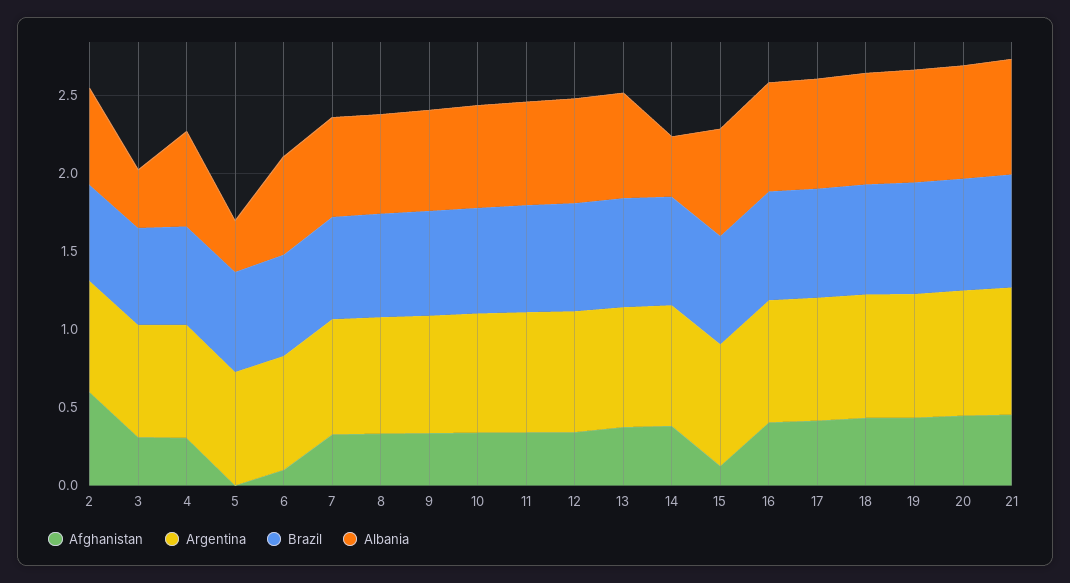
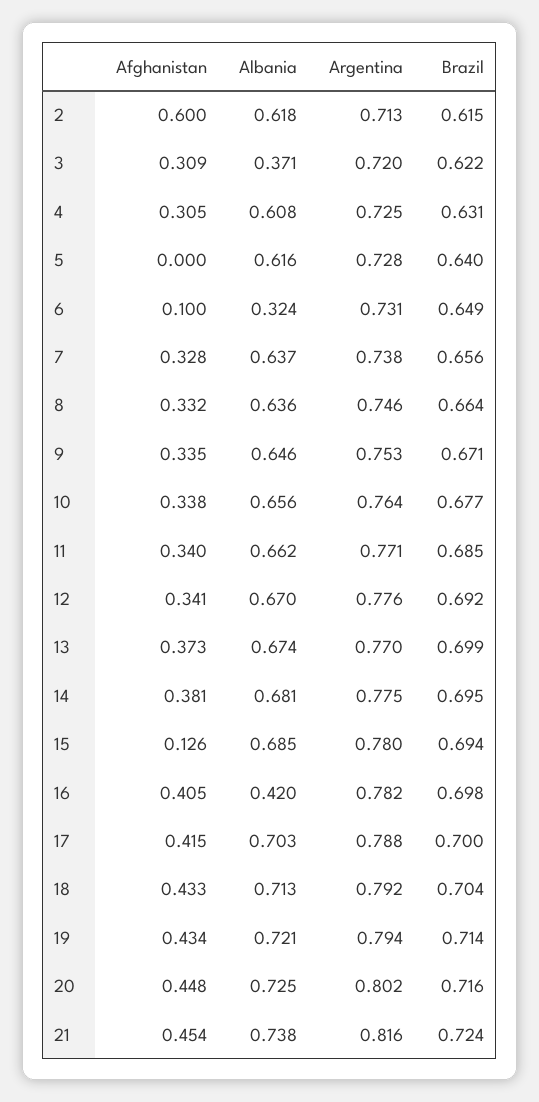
  {
    "Afghanistan": {
      "2": 0.6,
      "3": 0.309,
      "4": 0.305,
      "5": 0,
      "6": 0.1,
      "7": 0.328,
      "8": 0.332,
      "9": 0.335,
      "10": 0.338,
      "11": 0.34,
      "12": 0.341,
      "13": 0.373,
      "14": 0.381,
      "15": 0.126,
      "16": 0.405,
      "17": 0.415,
      "18": 0.433,
      "19": 0.434,
      "20": 0.448,
      "21": 0.454
    },
    "Argentina": {
      "2": 0.713,
      "3": 0.72,
      "4": 0.725,
      "5": 0.728,
      "6": 0.731,
      "7": 0.738,
      "8": 0.746,
      "9": 0.753,
      "10": 0.764,
      "11": 0.771,
      "12": 0.776,
      "13": 0.77,
      "14": 0.775,
      "15": 0.78,
      "16": 0.782,
      "17": 0.788,
      "18": 0.792,
      "19": 0.794,
      "20": 0.802,
      "21": 0.816
    },
    "Brazil": {
      "2": 0.615,
      "3": 0.622,
      "4": 0.631,
      "5": 0.64,
      "6": 0.649,
      "7": 0.656,
      "8": 0.664,
      "9": 0.671,
      "10": 0.677,
      "11": 0.685,
      "12": 0.692,
      "13": 0.699,
      "14": 0.695,
      "15": 0.694,
      "16": 0.698,
      "17": 0.7,
      "18": 0.704,
      "19": 0.714,
      "20": 0.716,
      "21": 0.724
    },
    "Albania": {
      "2": 0.618,
      "3": 0.371,
      "4": 0.608,
-     "5": 0.3,
+     "5": 0.616,
-     "6": 0.6,
+     "6": 0.324,
      "7": 0.637,
      "8": 0.636,
      "9": 0.646,
      "10": 0.656,
      "11": 0.662,
      "12": 0.67,
      "13": 0.674,
-     "14": 0.4,
+     "14": 0.681,
      "15": 0.685,
-     "16": 0.7,
+     "16": 0.42,
      "17": 0.703,
      "18": 0.713,
      "19": 0.721,
      "20": 0.725,
      "21": 0.738
    }
  }

